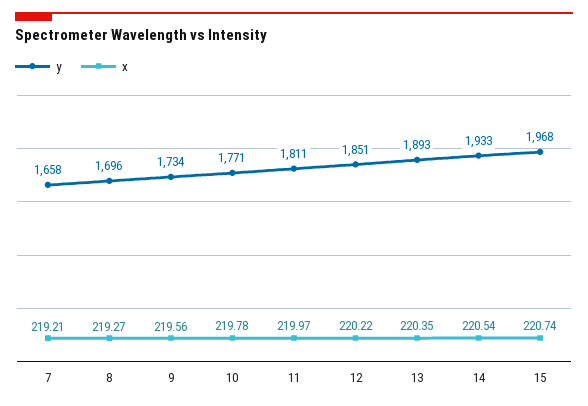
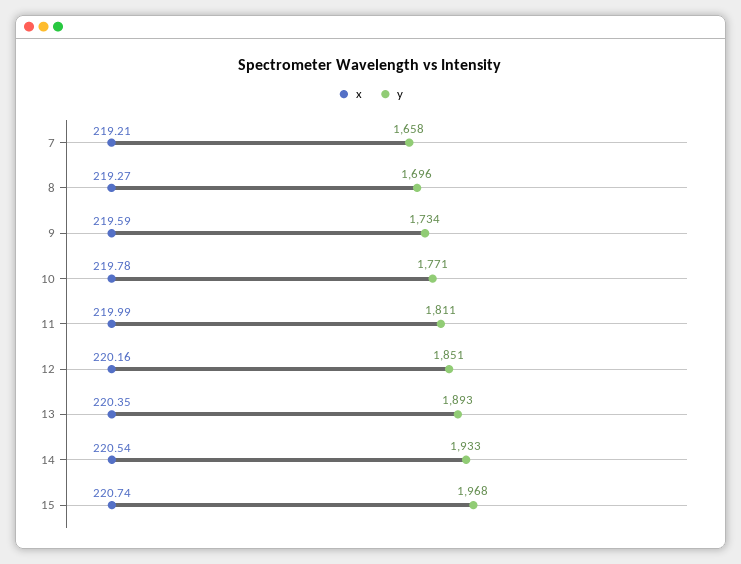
  {
    "y": {
      "7": 1658,
      "8": 1696,
      "9": 1734,
      "10": 1771,
      "11": 1811,
      "12": 1851,
      "13": 1893,
      "14": 1933,
      "15": 1968
    },
    "x": {
      "7": 219.21,
      "8": 219.27,
-     "9": 219.56,
+     "9": 219.59,
      "10": 219.78,
-     "11": 219.97,
+     "11": 219.99,
-     "12": 220.22,
+     "12": 220.16,
      "13": 220.35,
      "14": 220.54,
      "15": 220.74
    }
  }

